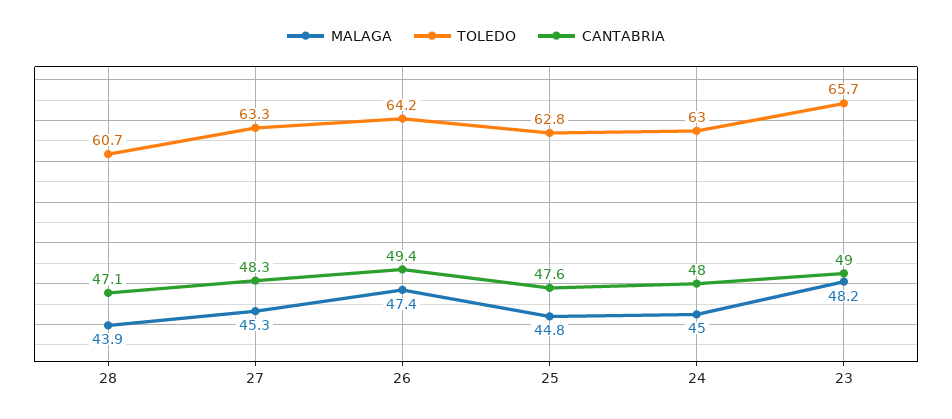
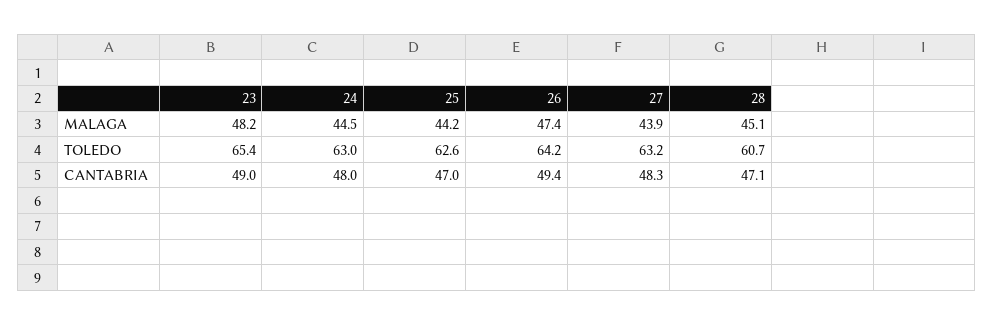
  {
    "MALAGA": {
-     "28": 43.9,
+     "28": 45.1,
-     "27": 45.3,
+     "27": 43.9,
      "26": 47.4,
-     "25": 44.8,
+     "25": 44.2,
-     "24": 45,
+     "24": 44.5,
      "23": 48.2
    },
    "TOLEDO": {
      "28": 60.7,
-     "27": 63.3,
+     "27": 63.2,
      "26": 64.2,
-     "25": 62.8,
+     "25": 62.6,
      "24": 63,
-     "23": 65.7
+     "23": 65.4
    },
    "CANTABRIA": {
      "28": 47.1,
      "27": 48.3,
      "26": 49.4,
-     "25": 47.6,
+     "25": 47,
      "24": 48,
      "23": 49
    }
  }

